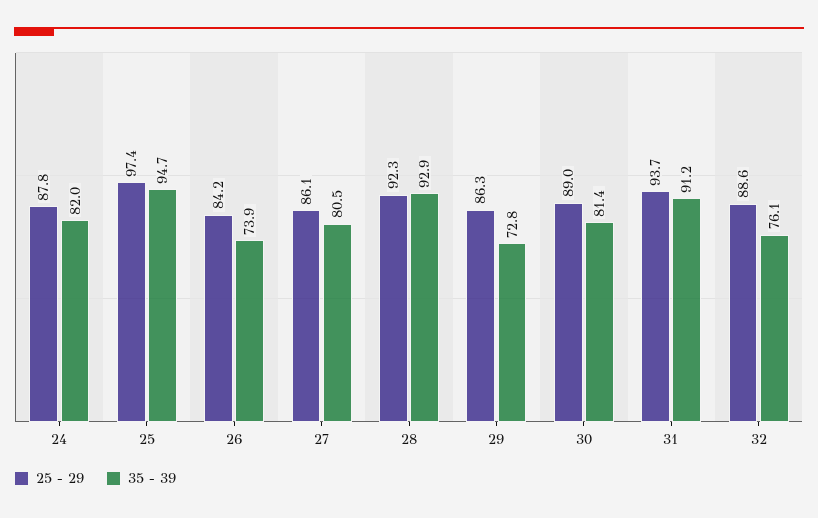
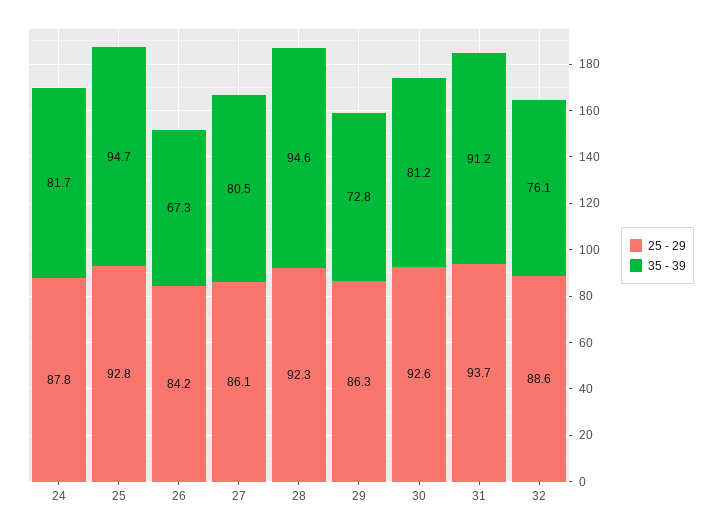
  {
    "25 - 29": {
      "24": 87.8,
-     "25": 97.4,
+     "25": 92.8,
      "26": 84.2,
      "27": 86.1,
      "28": 92.3,
      "29": 86.3,
-     "30": 89,
+     "30": 92.6,
      "31": 93.7,
      "32": 88.6
    },
    "35 - 39": {
-     "24": 82,
+     "24": 81.7,
      "25": 94.7,
-     "26": 73.9,
+     "26": 67.3,
      "27": 80.5,
-     "28": 92.9,
+     "28": 94.6,
      "29": 72.8,
-     "30": 81.4,
+     "30": 81.2,
      "31": 91.2,
      "32": 76.1
    }
  }

